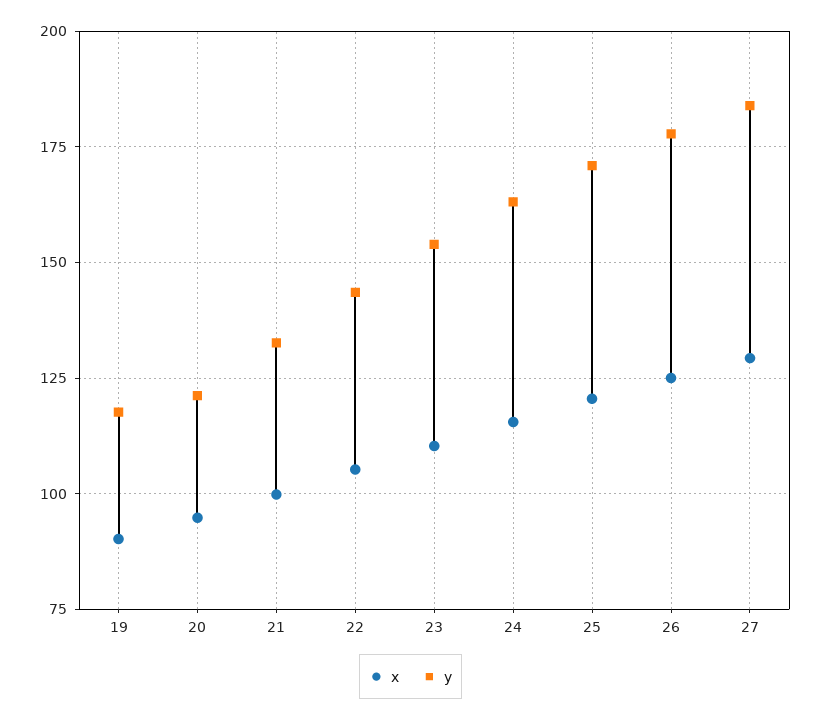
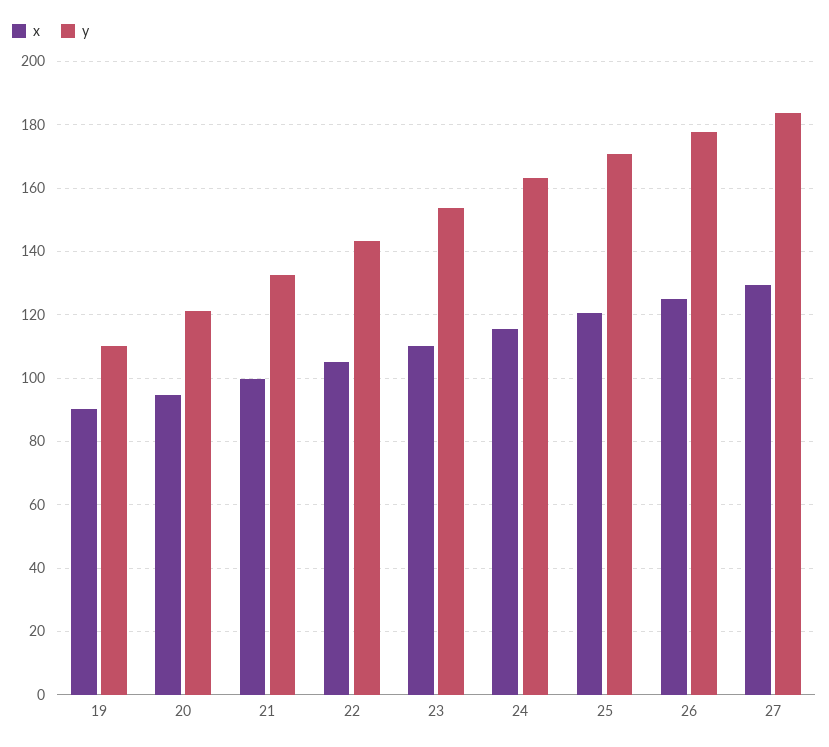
  {
    "x": {
      "19": 90,
      "20": 94,
      "21": 100,
      "22": 106,
      "23": 110,
      "24": 116,
      "25": 120,
      "26": 126,
      "27": 130
    },
    "y": {
-     "19": 117.5,
+     "19": 110,
      "20": 122,
      "21": 132,
      "22": 144,
      "23": 154,
      "24": 164,
      "25": 170,
      "26": 178,
      "27": 184
    }
  }

